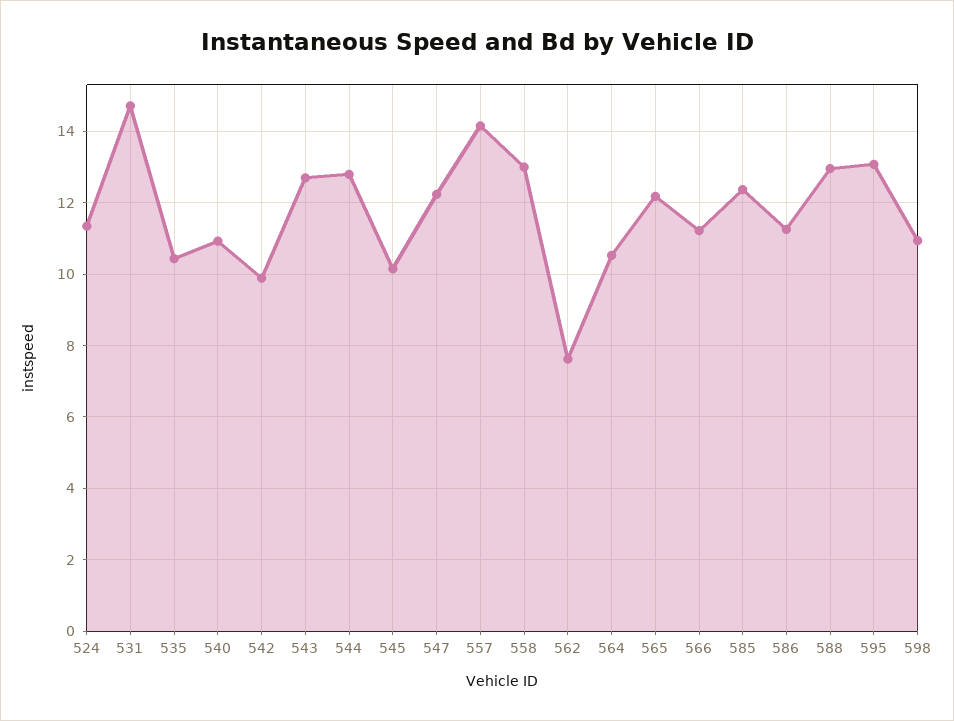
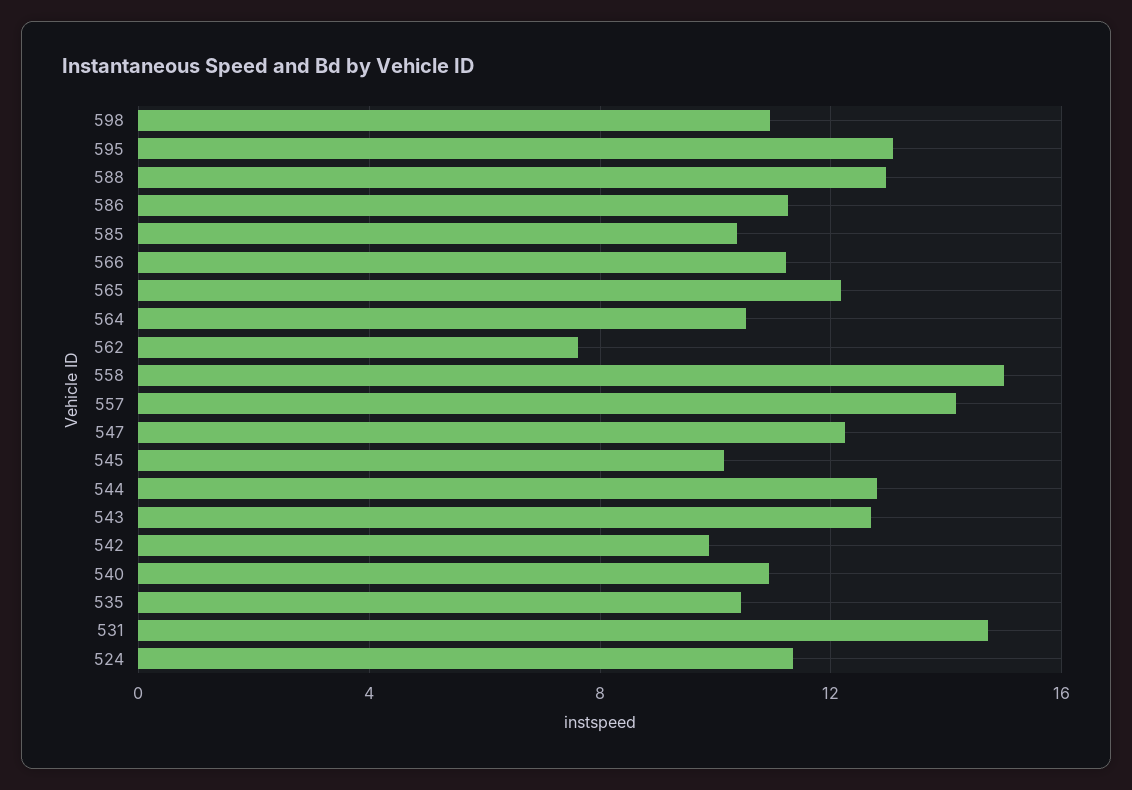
  {
    "524": 11.4,
    "531": 14.8,
    "535": 10.4,
    "540": 11,
    "542": 9.8,
    "543": 12.8,
    "544": 12.8,
    "545": 10.2,
    "547": 12.2,
    "557": 14.2,
-   "558": 13,
+   "558": 15,
    "562": 7.6,
    "564": 10.6,
    "565": 12.2,
    "566": 11.2,
-   "585": 12.4,
+   "585": 10.5,
    "586": 11.2,
    "588": 13,
    "595": 13,
    "598": 11
  }

